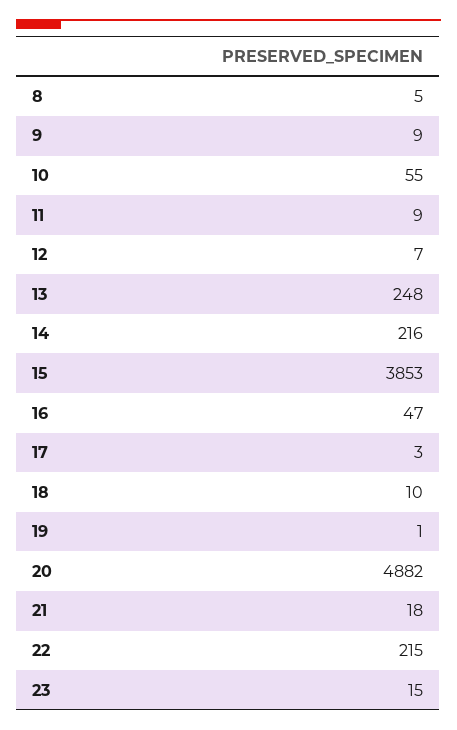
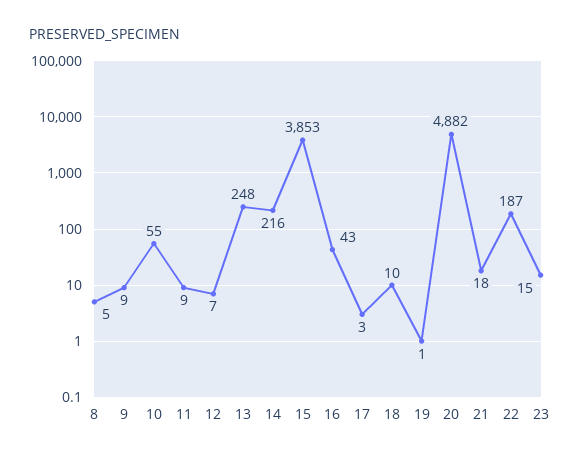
  {
    "8": 5,
    "9": 9,
    "10": 55,
    "11": 9,
    "12": 7,
    "13": 248,
    "14": 216,
    "15": 3853,
-   "16": 47,
+   "16": 43,
    "17": 3,
    "18": 10,
    "19": 1,
    "20": 4882,
    "21": 18,
-   "22": 215,
+   "22": 187,
    "23": 15
  }

